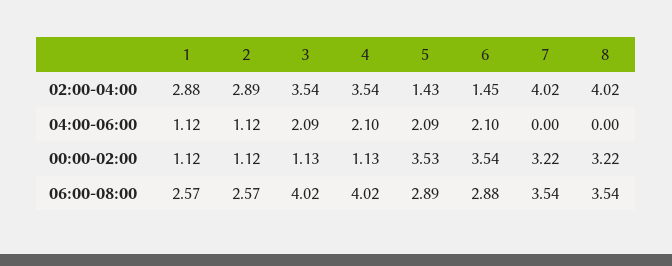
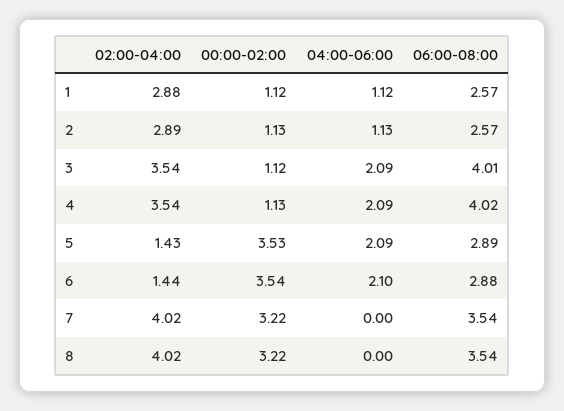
  {
    "1": {
      "02:00-04:00": 2.88,
      "04:00-06:00": 1.12,
      "00:00-02:00": 1.12,
      "06:00-08:00": 2.57
    },
    "2": {
      "02:00-04:00": 2.89,
-     "04:00-06:00": 1.12,
+     "04:00-06:00": 1.13,
-     "00:00-02:00": 1.12,
+     "00:00-02:00": 1.13,
      "06:00-08:00": 2.57
    },
    "3": {
      "02:00-04:00": 3.54,
      "04:00-06:00": 2.09,
-     "00:00-02:00": 1.13,
+     "00:00-02:00": 1.12,
-     "06:00-08:00": 4.02
+     "06:00-08:00": 4.01
    },
    "4": {
      "02:00-04:00": 3.54,
-     "04:00-06:00": 2.1,
+     "04:00-06:00": 2.09,
      "00:00-02:00": 1.13,
      "06:00-08:00": 4.02
    },
    "5": {
      "02:00-04:00": 1.43,
      "04:00-06:00": 2.09,
      "00:00-02:00": 3.53,
      "06:00-08:00": 2.89
    },
    "6": {
-     "02:00-04:00": 1.45,
+     "02:00-04:00": 1.44,
      "04:00-06:00": 2.1,
      "00:00-02:00": 3.54,
      "06:00-08:00": 2.88
    },
    "7": {
      "02:00-04:00": 4.02,
      "04:00-06:00": 0,
      "00:00-02:00": 3.22,
      "06:00-08:00": 3.54
    },
    "8": {
      "02:00-04:00": 4.02,
      "04:00-06:00": 0,
      "00:00-02:00": 3.22,
      "06:00-08:00": 3.54
    }
  }

